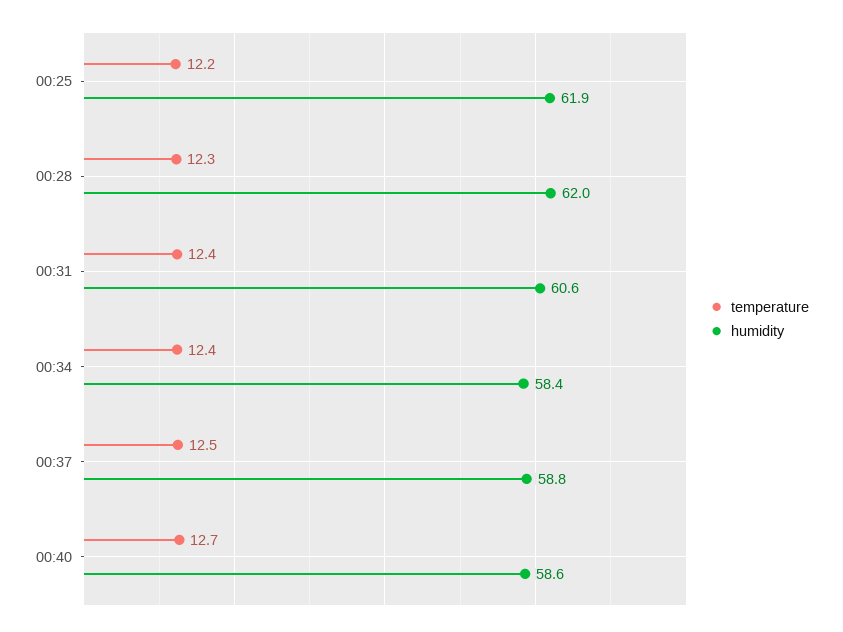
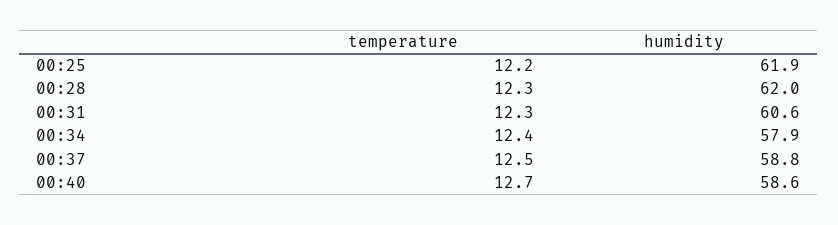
  {
    "temperature": {
      "00:25": 12.2,
      "00:28": 12.3,
-     "00:31": 12.4,
+     "00:31": 12.3,
      "00:34": 12.4,
      "00:37": 12.5,
      "00:40": 12.7
    },
    "humidity": {
      "00:25": 61.9,
      "00:28": 62,
      "00:31": 60.6,
-     "00:34": 58.4,
+     "00:34": 57.9,
      "00:37": 58.8,
      "00:40": 58.6
    }
  }

